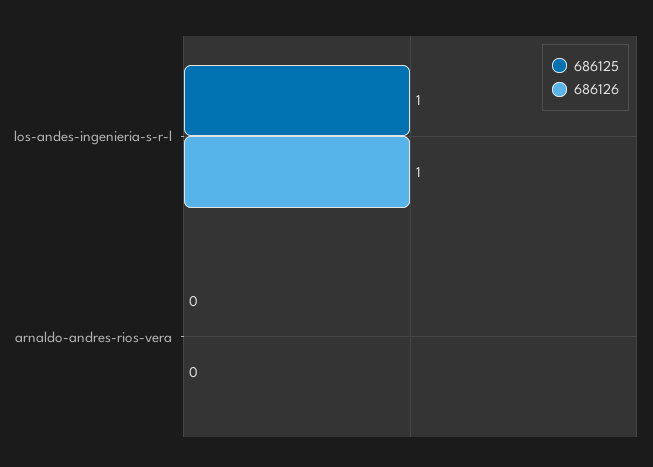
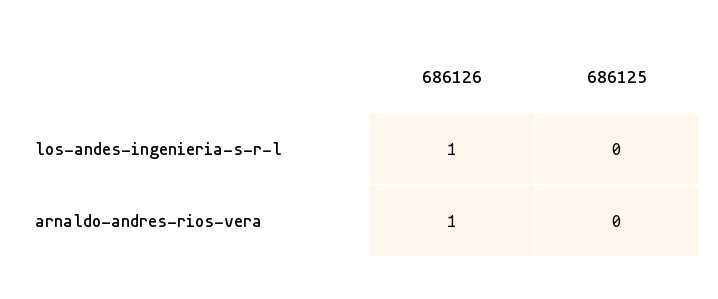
  {
    "686125": {
-     "los-andes-ingenieria-s-r-l": 1,
+     "los-andes-ingenieria-s-r-l": 0,
      "arnaldo-andres-rios-vera": 0
    },
    "686126": {
      "los-andes-ingenieria-s-r-l": 1,
-     "arnaldo-andres-rios-vera": 0
+     "arnaldo-andres-rios-vera": 1
    }
  }

